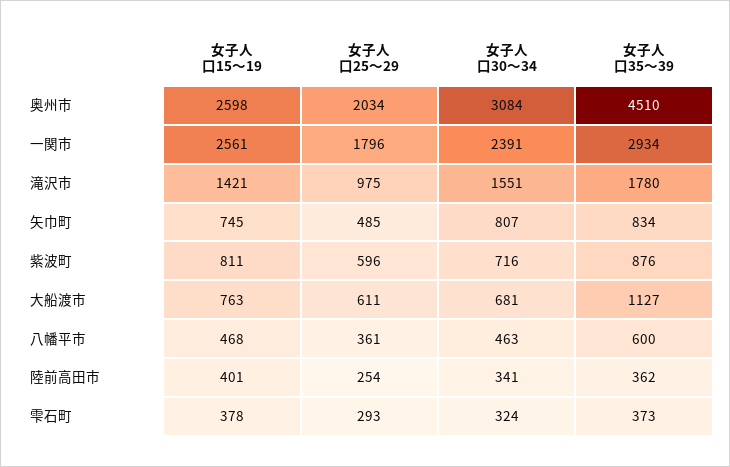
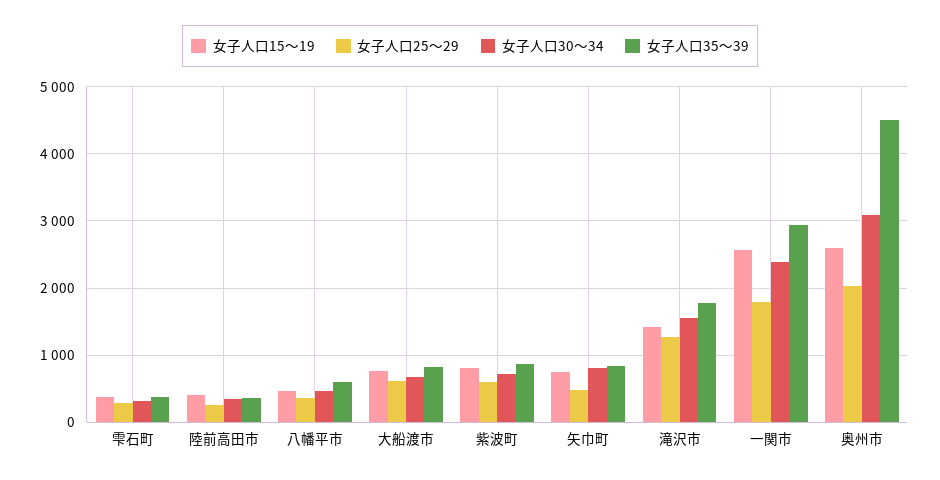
  {
    "女子人口15～19": {
      "奥州市": 2598,
      "一関市": 2561,
      "滝沢市": 1421,
      "矢巾町": 745,
      "紫波町": 811,
      "大船渡市": 763,
      "八幡平市": 468,
      "陸前高田市": 401,
      "雫石町": 378
    },
    "女子人口25～29": {
      "奥州市": 2034,
      "一関市": 1796,
-     "滝沢市": 975,
+     "滝沢市": 1300,
      "矢巾町": 485,
      "紫波町": 596,
      "大船渡市": 611,
      "八幡平市": 361,
      "陸前高田市": 254,
      "雫石町": 293
    },
    "女子人口30～34": {
      "奥州市": 3084,
      "一関市": 2391,
      "滝沢市": 1551,
      "矢巾町": 807,
      "紫波町": 716,
      "大船渡市": 681,
      "八幡平市": 463,
      "陸前高田市": 341,
      "雫石町": 324
    },
    "女子人口35～39": {
      "奥州市": 4510,
      "一関市": 2934,
      "滝沢市": 1780,
      "矢巾町": 834,
      "紫波町": 876,
-     "大船渡市": 1127,
+     "大船渡市": 800,
      "八幡平市": 600,
      "陸前高田市": 362,
      "雫石町": 373
    }
  }

